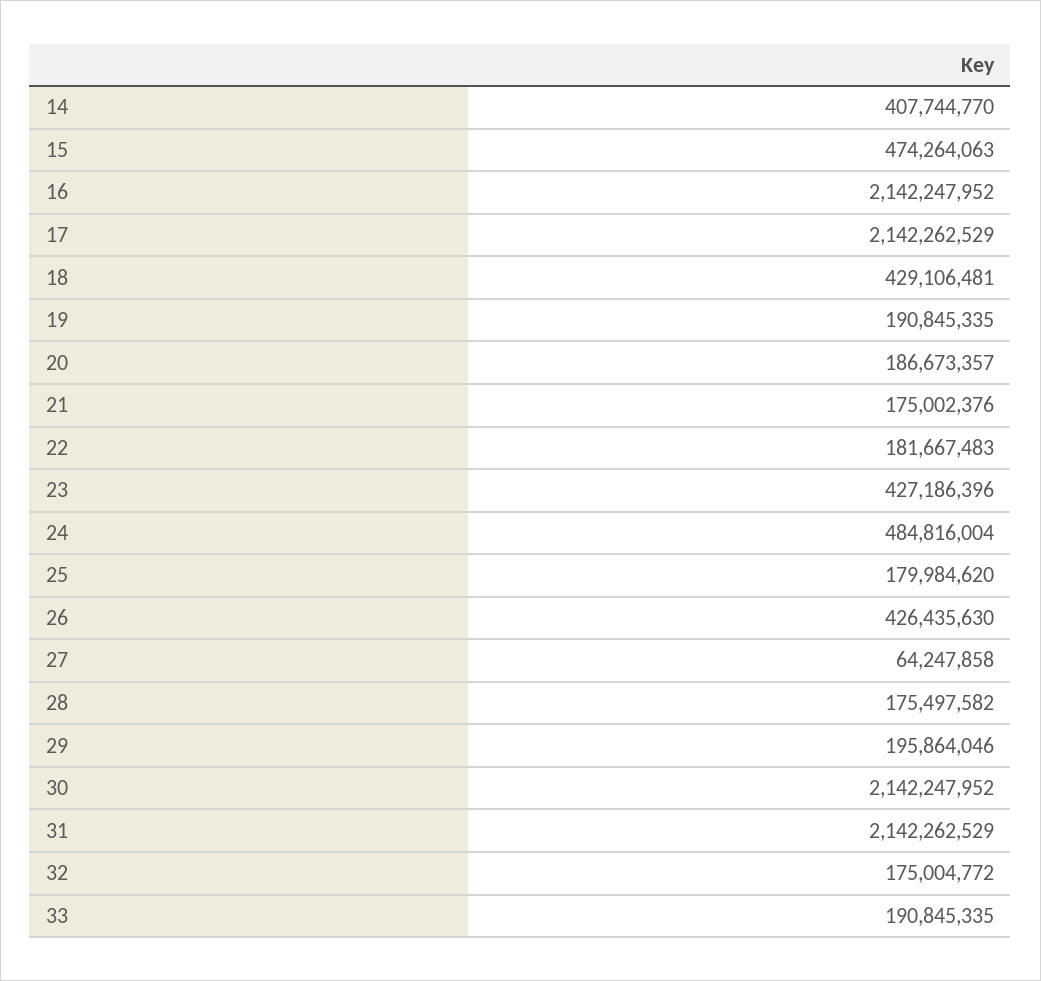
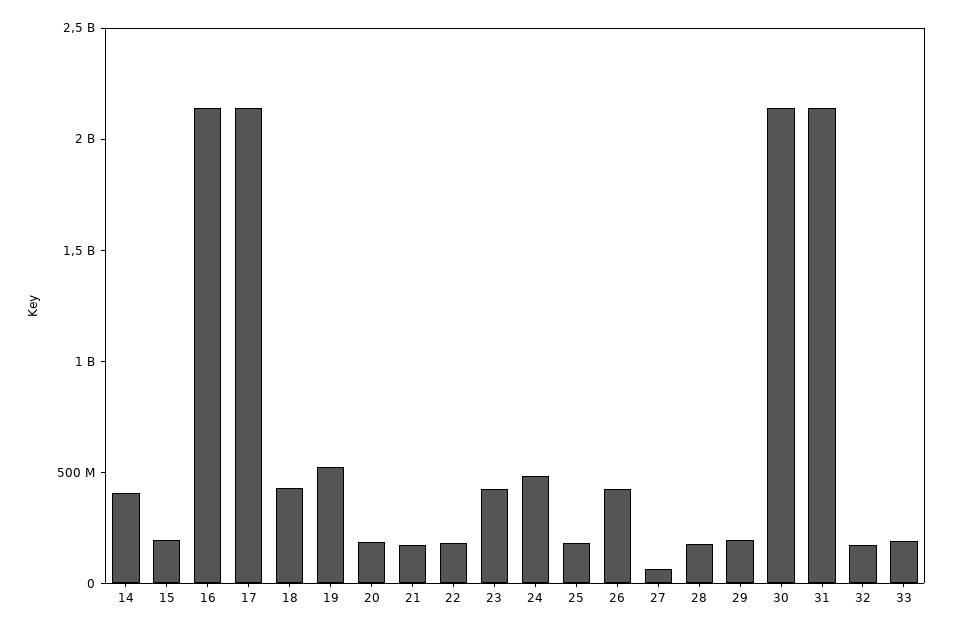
  {
    "14": 407744770,
-   "15": 474264063,
+   "15": 200000000,
    "16": 2142247952,
    "17": 2142262529,
    "18": 429106481,
-   "19": 190845335,
+   "19": 500000000,
    "20": 186673357,
    "21": 175002376,
    "22": 181667483,
    "23": 427186396,
    "24": 484816004,
    "25": 179984620,
    "26": 426435630,
    "27": 64247858,
    "28": 175497582,
    "29": 195864046,
    "30": 2142247952,
    "31": 2142262529,
    "32": 175004772,
    "33": 190845335
  }

